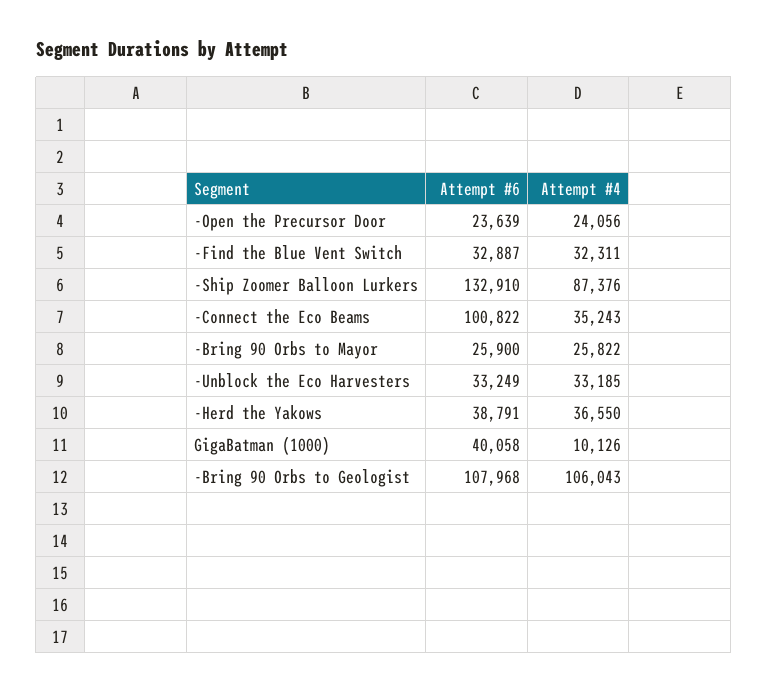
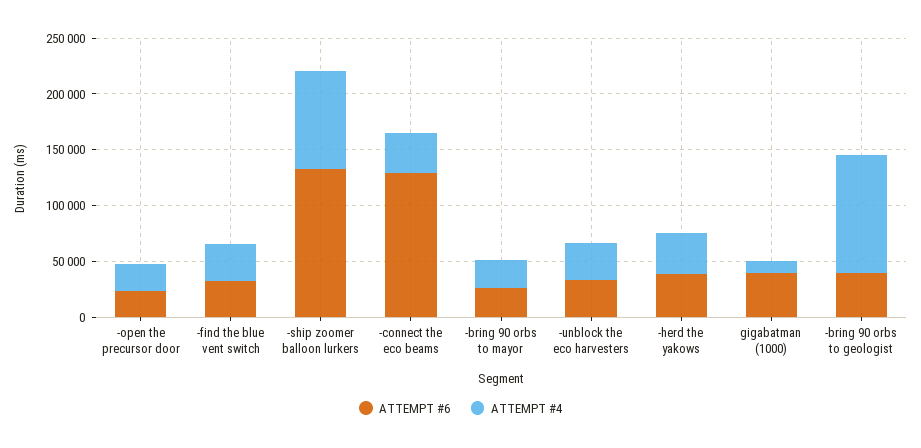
  {
    "Attempt #6": {
      "-Open the Precursor Door": 23639,
      "-Find the Blue Vent Switch": 32887,
      "-Ship Zoomer Balloon Lurkers": 132910,
-     "-Connect the Eco Beams": 100822,
+     "-Connect the Eco Beams": 130000,
      "-Bring 90 Orbs to Mayor": 25900,
      "-Unblock the Eco Harvesters": 33249,
      "-Herd the Yakows": 38791,
      "GigaBatman (1000)": 40058,
-     "-Bring 90 Orbs to Geologist": 107968
+     "-Bring 90 Orbs to Geologist": 40000
    },
    "Attempt #4": {
      "-Open the Precursor Door": 24056,
      "-Find the Blue Vent Switch": 32311,
      "-Ship Zoomer Balloon Lurkers": 87376,
      "-Connect the Eco Beams": 35243,
      "-Bring 90 Orbs to Mayor": 25822,
      "-Unblock the Eco Harvesters": 33185,
      "-Herd the Yakows": 36550,
      "GigaBatman (1000)": 10126,
      "-Bring 90 Orbs to Geologist": 106043
    }
  }

